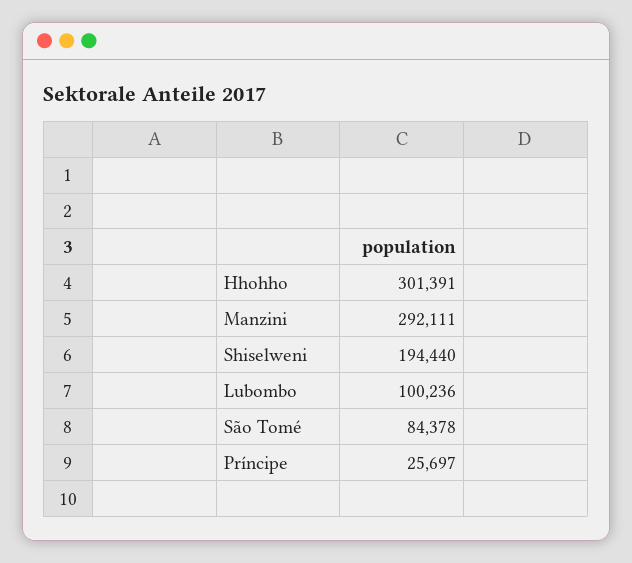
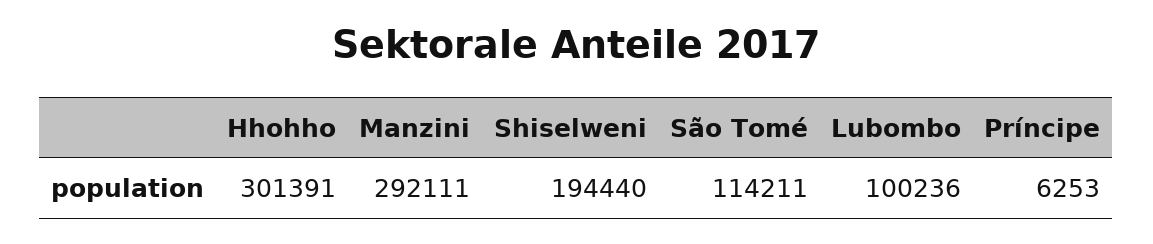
  {
    "Hhohho": 301391,
    "Manzini": 292111,
    "Shiselweni": 194440,
    "Lubombo": 100236,
-   "São Tomé": 84378,
+   "São Tomé": 114211,
-   "Príncipe": 25697
+   "Príncipe": 6253
  }

